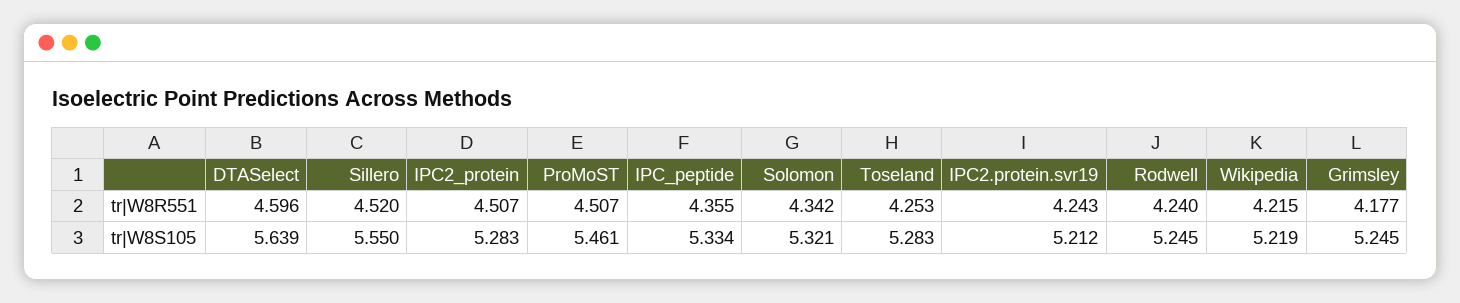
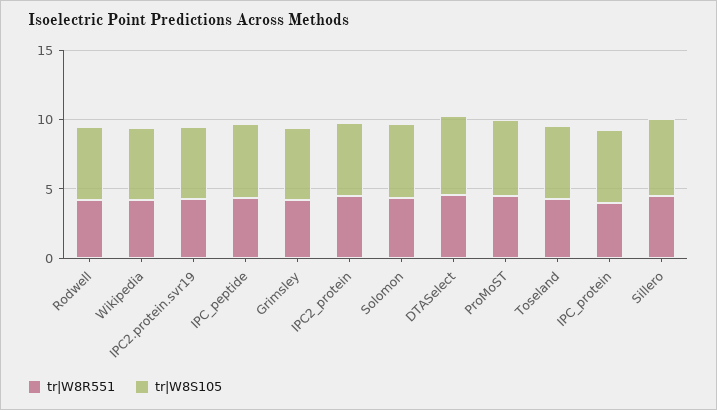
  {
    "tr|W8R551": {
      "DTASelect": 4.596,
      "Sillero": 4.52,
      "IPC2_protein": 4.507,
      "ProMoST": 4.507,
      "IPC_peptide": 4.355,
      "Solomon": 4.342,
      "Toseland": 4.253,
      "IPC2.protein.svr19": 4.243,
      "Rodwell": 4.24,
      "Wikipedia": 4.215,
-     "Grimsley": 4.177
+     "Grimsley": 4.177,
+     "IPC_protein": 4
    },
    "tr|W8S105": {
      "DTASelect": 5.639,
      "Sillero": 5.55,
      "IPC2_protein": 5.283,
      "ProMoST": 5.461,
      "IPC_peptide": 5.334,
      "Solomon": 5.321,
      "Toseland": 5.283,
      "IPC2.protein.svr19": 5.212,
      "Rodwell": 5.245,
      "Wikipedia": 5.219,
-     "Grimsley": 5.245
+     "Grimsley": 5.245,
+     "IPC_protein": 5
    }
  }

